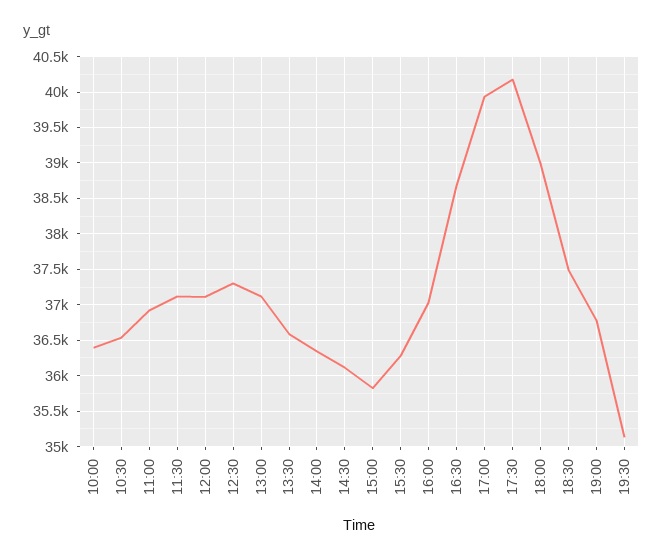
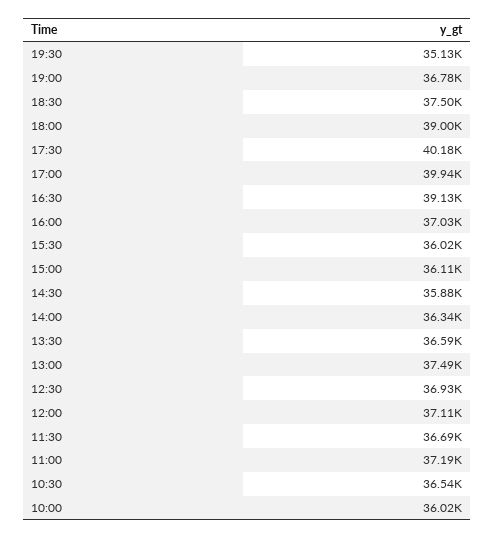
  {
-   "10:00": 36400,
+   "10:00": 36020,
    "10:30": 36540,
-   "11:00": 36900,
+   "11:00": 37190,
-   "11:30": 37100,
+   "11:30": 36690,
    "12:00": 37110,
-   "12:30": 37300,
+   "12:30": 36930,
-   "13:00": 37100,
+   "13:00": 37490,
    "13:30": 36590,
    "14:00": 36340,
-   "14:30": 36100,
+   "14:30": 35880,
-   "15:00": 35800,
+   "15:00": 36110,
-   "15:30": 36300,
+   "15:30": 36020,
    "16:00": 37030,
-   "16:30": 38700,
+   "16:30": 39130,
    "17:00": 39940,
    "17:30": 40180,
    "18:00": 39000,
    "18:30": 37500,
    "19:00": 36780,
    "19:30": 35130
  }

